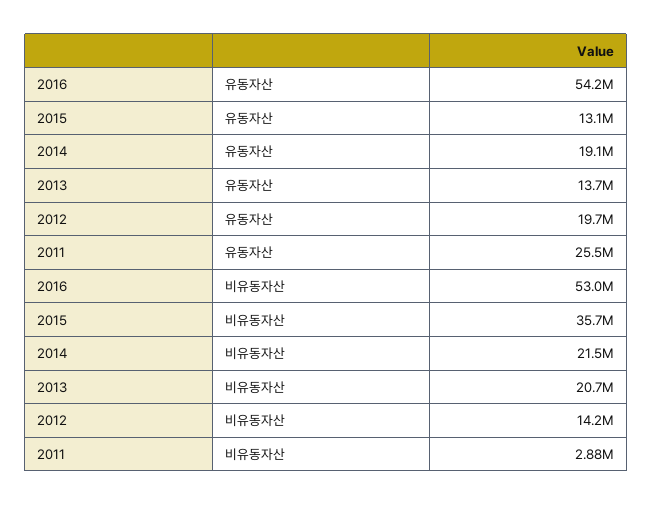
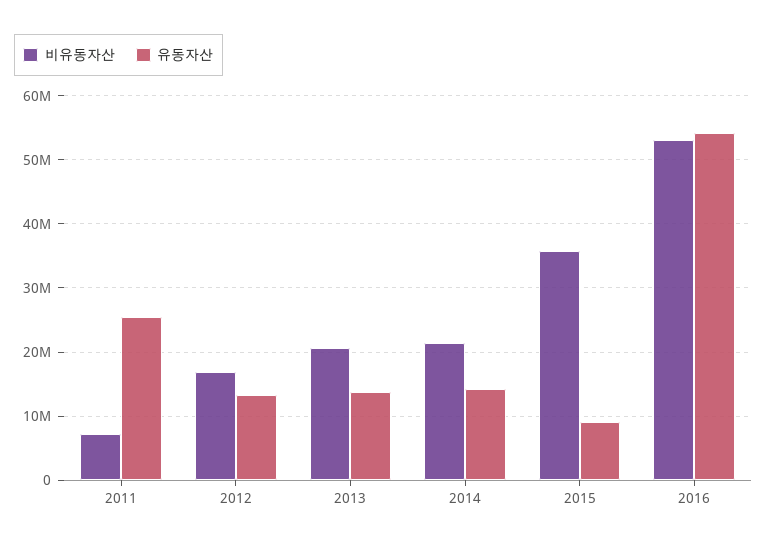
  {
    "유동자산": {
      "2016": 54200000,
-     "2015": 13100000,
+     "2015": 9000000,
-     "2014": 19100000,
+     "2014": 14000000,
      "2013": 13700000,
-     "2012": 19700000,
+     "2012": 13000000,
      "2011": 25500000
    },
    "비유동자산": {
      "2016": 53000000,
      "2015": 35700000,
      "2014": 21500000,
      "2013": 20700000,
-     "2012": 14200000,
+     "2012": 17000000,
-     "2011": 2880000
+     "2011": 7000000
    }
  }

